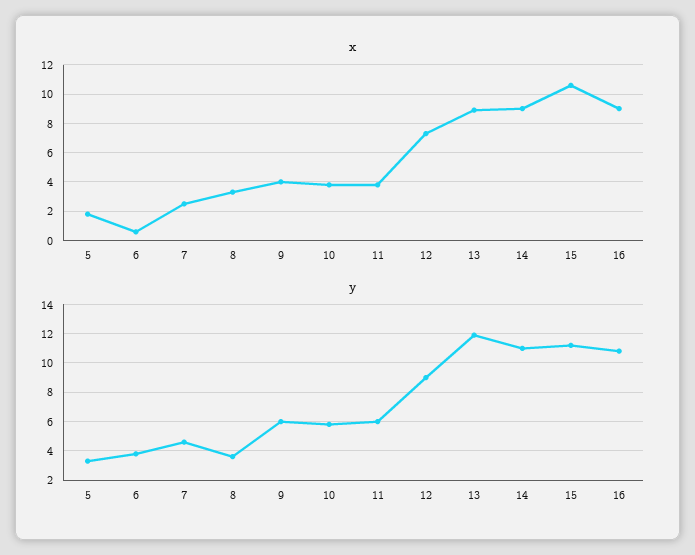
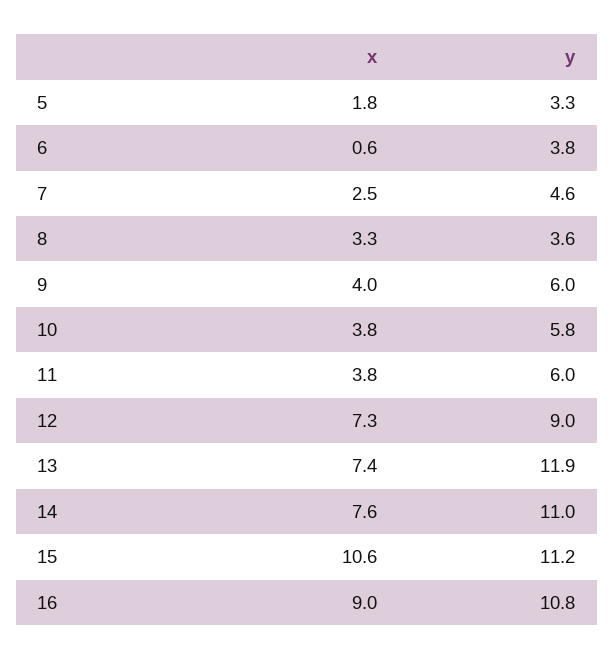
  {
    "x": {
      "5": 1.8,
      "6": 0.6,
      "7": 2.5,
      "8": 3.3,
      "9": 4,
      "10": 3.8,
      "11": 3.8,
      "12": 7.3,
-     "13": 9,
+     "13": 7.4,
-     "14": 9,
+     "14": 7.6,
      "15": 10.6,
      "16": 9
    },
    "y": {
      "5": 3.3,
      "6": 3.8,
      "7": 4.6,
      "8": 3.6,
      "9": 6,
      "10": 5.8,
      "11": 6,
      "12": 9,
      "13": 11.9,
      "14": 11,
      "15": 11.2,
      "16": 10.8
    }
  }

